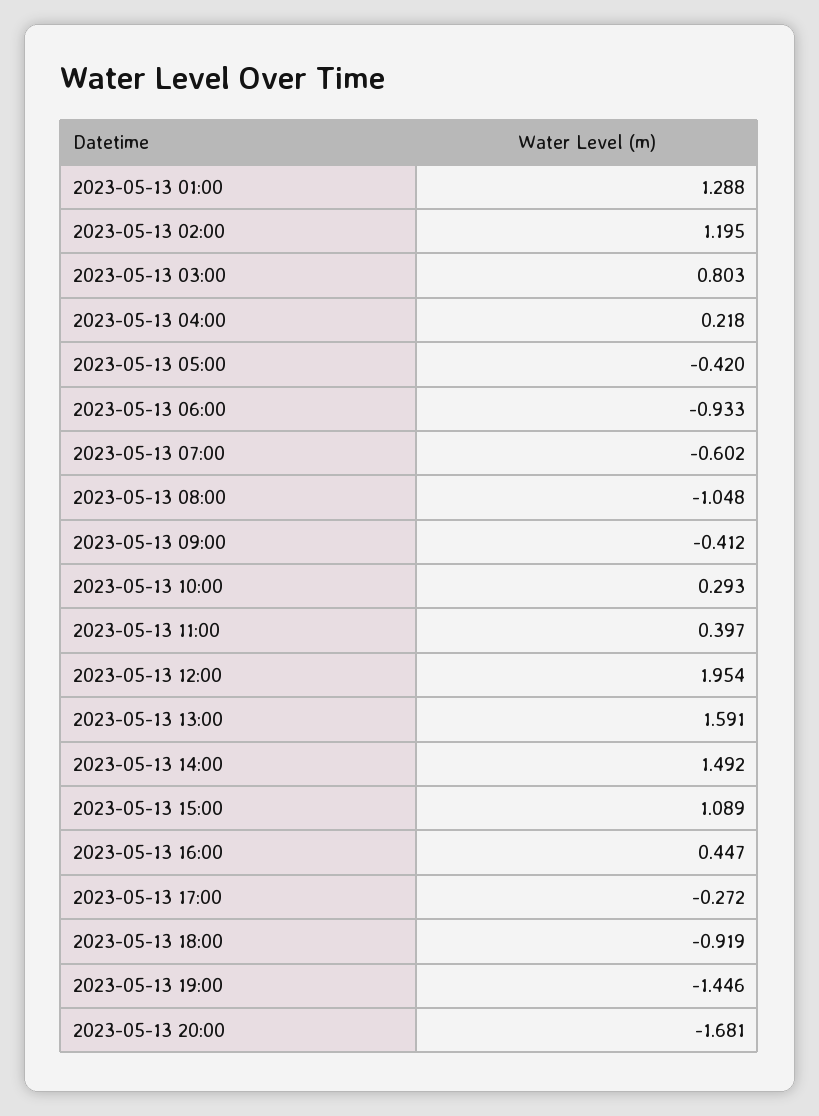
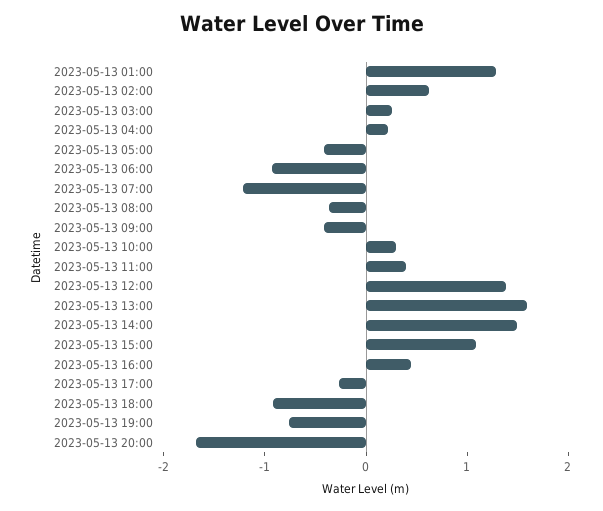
  {
    "2023-05-13 01:00": 1.288,
-   "2023-05-13 02:00": 1.195,
+   "2023-05-13 02:00": 0.6,
-   "2023-05-13 03:00": 0.803,
+   "2023-05-13 03:00": 0.2,
    "2023-05-13 04:00": 0.218,
    "2023-05-13 05:00": -0.42,
    "2023-05-13 06:00": -0.933,
-   "2023-05-13 07:00": -0.602,
+   "2023-05-13 07:00": -1.2,
-   "2023-05-13 08:00": -1.048,
+   "2023-05-13 08:00": -0.4,
    "2023-05-13 09:00": -0.412,
    "2023-05-13 10:00": 0.293,
    "2023-05-13 11:00": 0.397,
-   "2023-05-13 12:00": 1.954,
+   "2023-05-13 12:00": 1.4,
    "2023-05-13 13:00": 1.591,
    "2023-05-13 14:00": 1.492,
    "2023-05-13 15:00": 1.089,
    "2023-05-13 16:00": 0.447,
    "2023-05-13 17:00": -0.272,
    "2023-05-13 18:00": -0.919,
-   "2023-05-13 19:00": -1.446,
+   "2023-05-13 19:00": -0.8,
    "2023-05-13 20:00": -1.681
  }

